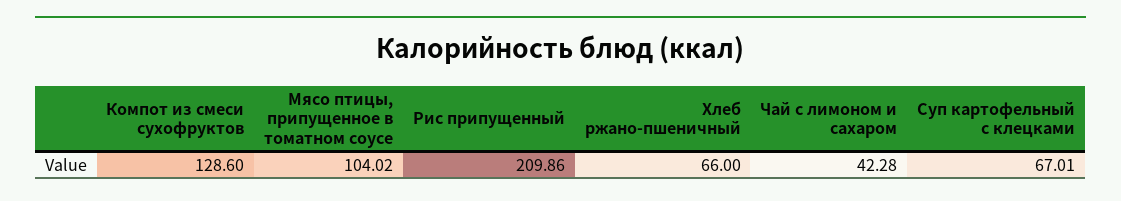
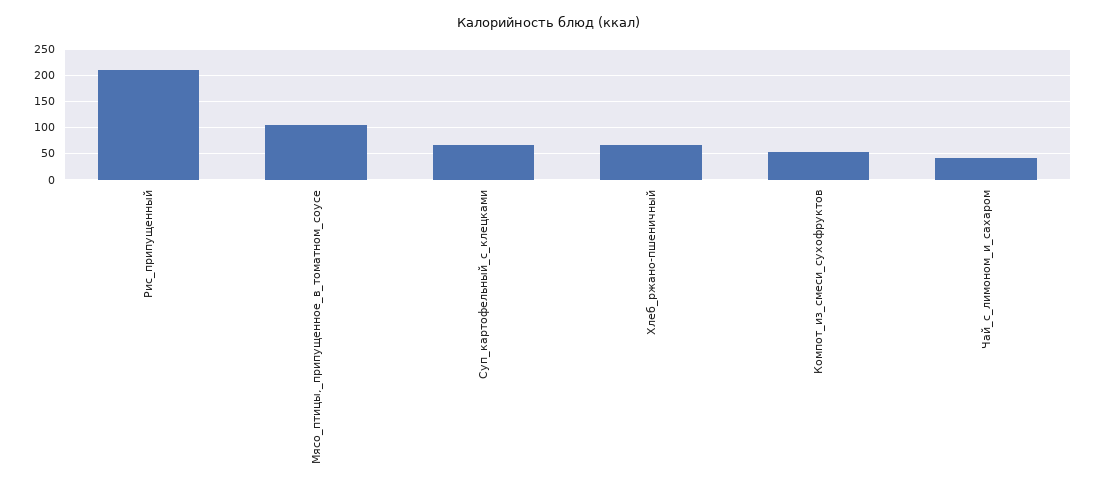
  {
-   "Компот из смеси сухофруктов": 128.6,
+   "Компот из смеси сухофруктов": 50,
    "Мясо птицы, припущенное в томатном соусе": 104.02,
    "Рис припущенный": 209.86,
    "Хлеб ржано-пшеничный": 66,
    "Чай с лимоном и сахаром": 42.28,
    "Суп картофельный с клецками": 67.01
  }

